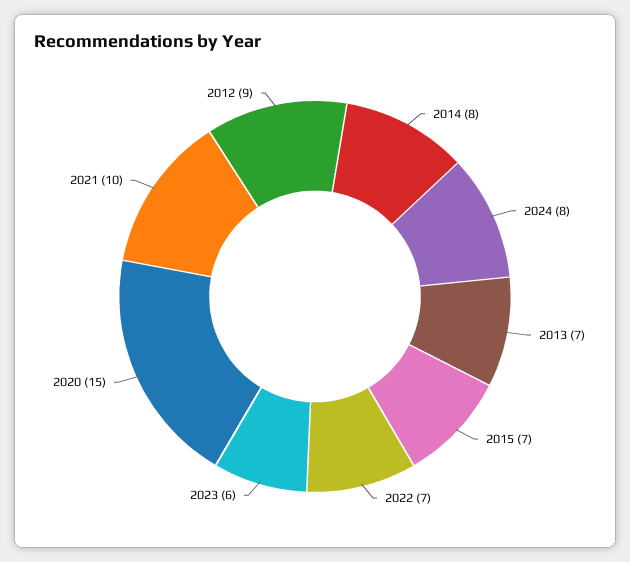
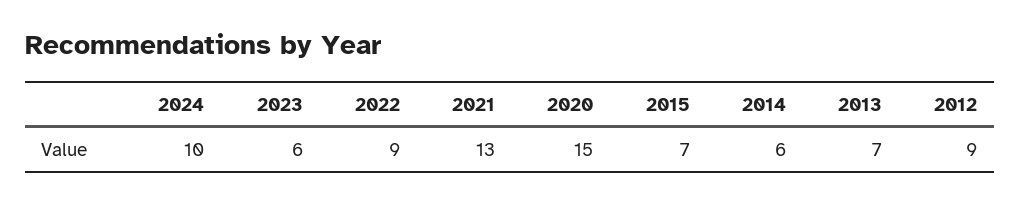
  {
-   "2014": 8,
+   "2014": 6,
-   "2024": 8,
+   "2024": 10,
    "2013": 7,
    "2015": 7,
-   "2022": 7,
+   "2022": 9,
    "2023": 6,
    "2020": 15,
-   "2021": 10,
+   "2021": 13,
    "2012": 9
  }

